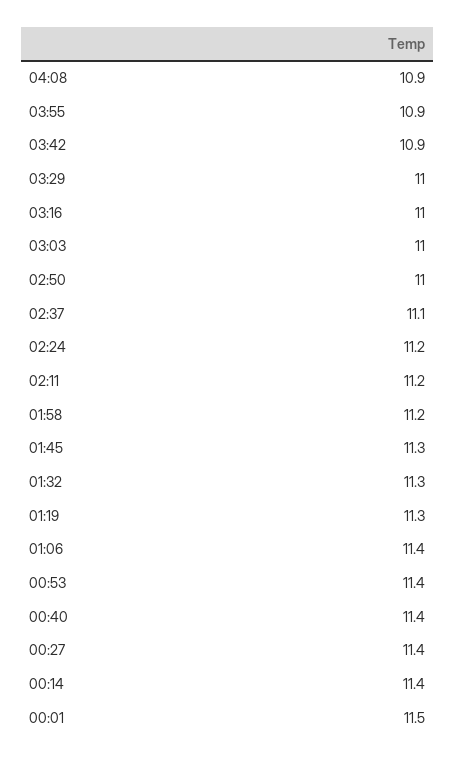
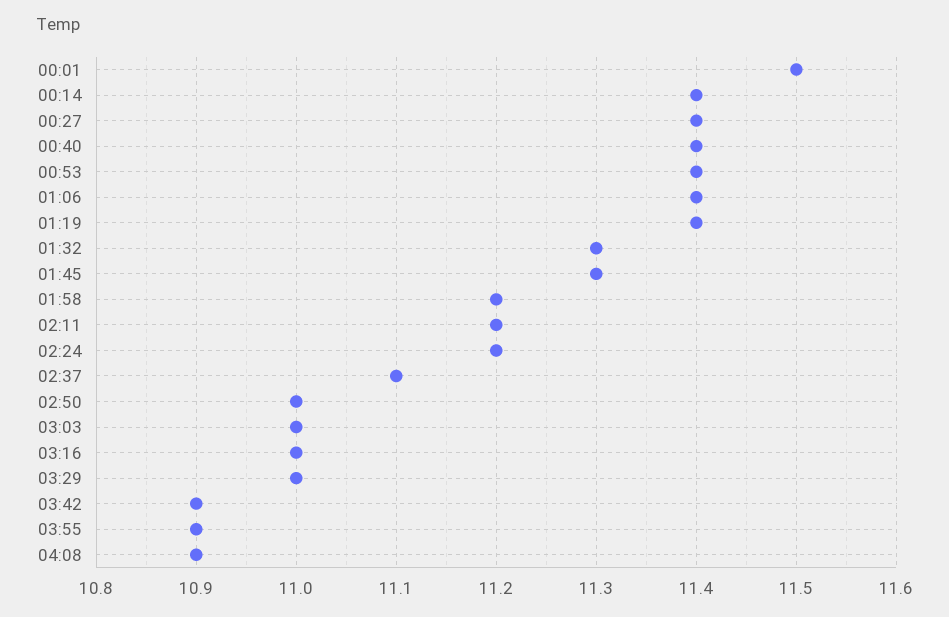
  {
    "04:08": 10.9,
    "03:55": 10.9,
    "03:42": 10.9,
    "03:29": 11,
    "03:16": 11,
    "03:03": 11,
    "02:50": 11,
    "02:37": 11.1,
    "02:24": 11.2,
    "02:11": 11.2,
    "01:58": 11.2,
    "01:45": 11.3,
    "01:32": 11.3,
-   "01:19": 11.3,
+   "01:19": 11.4,
    "01:06": 11.4,
    "00:53": 11.4,
    "00:40": 11.4,
    "00:27": 11.4,
    "00:14": 11.4,
    "00:01": 11.5
  }

